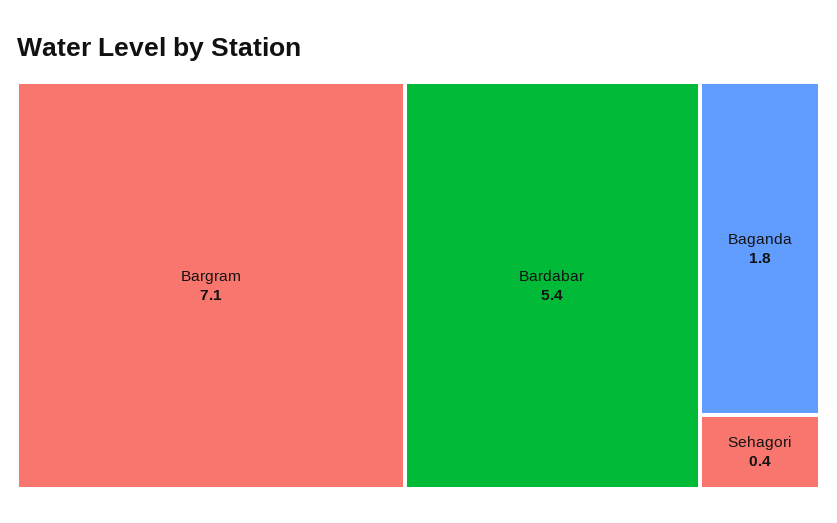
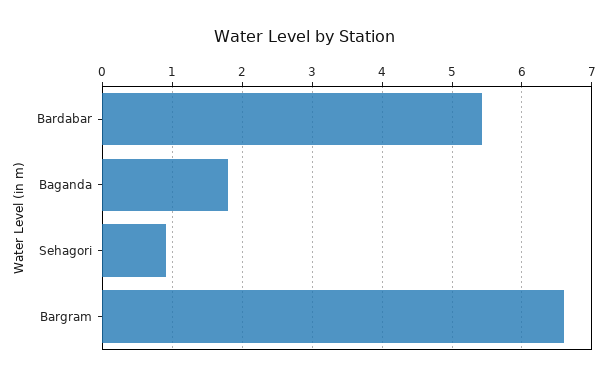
  {
-   "Bargram": 7.1,
+   "Bargram": 6.6,
    "Bardabar": 5.4,
    "Baganda": 1.8,
-   "Sehagori": 0.4
+   "Sehagori": 0.9
  }

